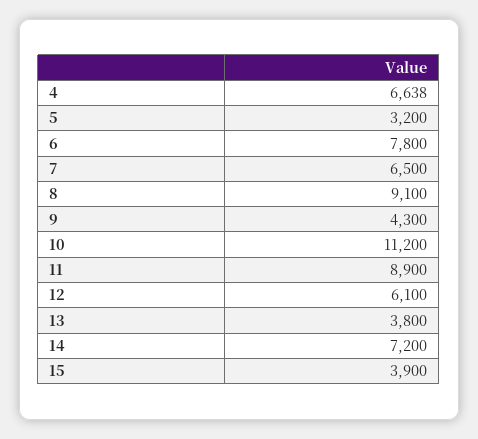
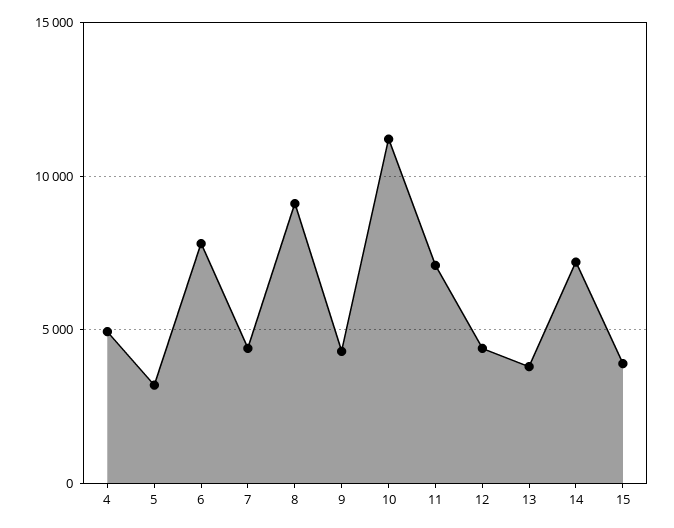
  {
-   "4": 6638,
+   "4": 5000,
    "5": 3200,
    "6": 7800,
-   "7": 6500,
+   "7": 4500,
    "8": 9100,
    "9": 4300,
    "10": 11200,
-   "11": 8900,
+   "11": 7000,
-   "12": 6100,
+   "12": 4500,
    "13": 3800,
    "14": 7200,
    "15": 3900
  }

